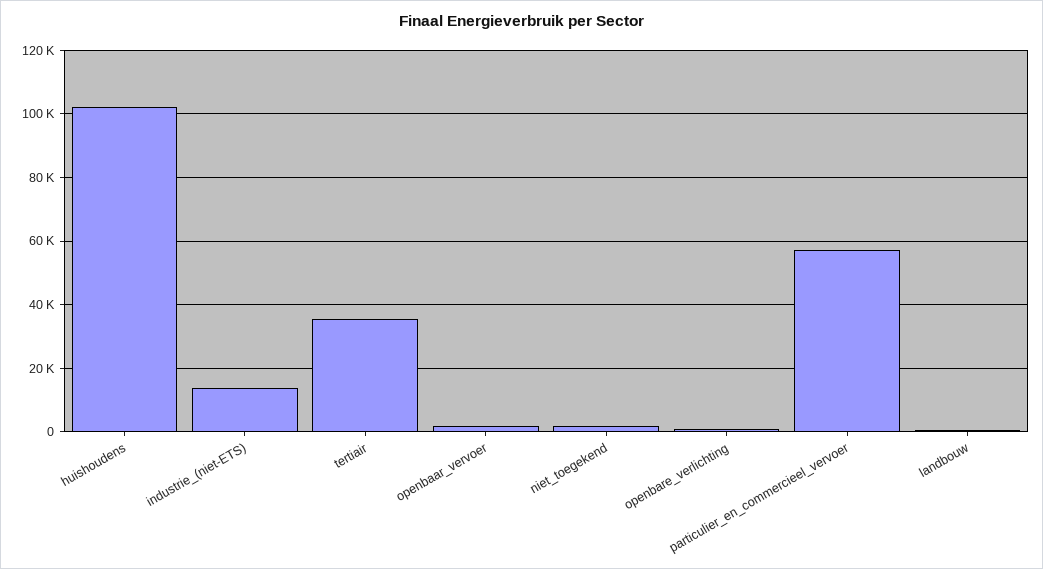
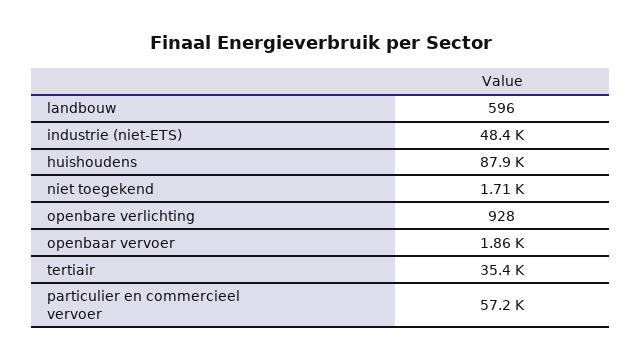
  {
-   "huishoudens": 102000,
+   "huishoudens": 87900,
-   "industrie_(niet-ETS)": 14000,
+   "industrie_(niet-ETS)": 48400,
    "tertiair": 35400,
    "openbaar_vervoer": 1860,
    "niet_toegekend": 1710,
    "openbare_verlichting": 928,
    "particulier_en_commercieel_vervoer": 57200,
    "landbouw": 596
  }

